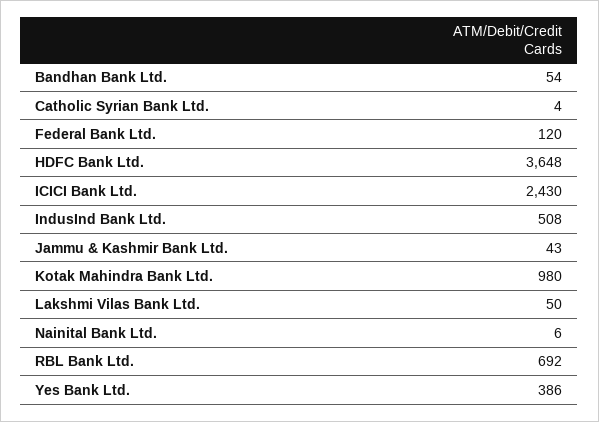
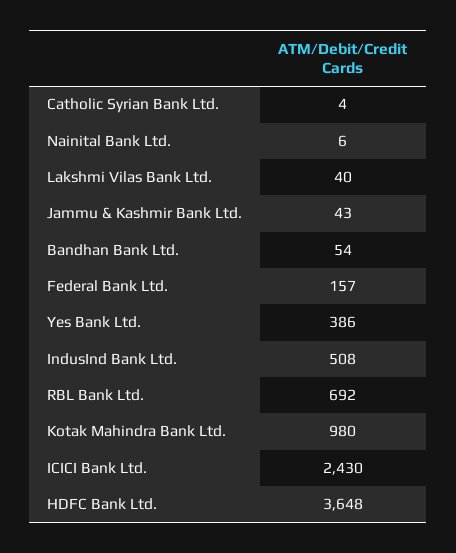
  {
    "Bandhan Bank Ltd.": 54,
    "Catholic Syrian Bank Ltd.": 4,
-   "Federal Bank Ltd.": 120,
+   "Federal Bank Ltd.": 157,
    "HDFC Bank Ltd.": 3648,
    "ICICI Bank Ltd.": 2430,
    "IndusInd Bank Ltd.": 508,
    "Jammu & Kashmir Bank Ltd.": 43,
    "Kotak Mahindra Bank Ltd.": 980,
-   "Lakshmi Vilas Bank Ltd.": 50,
+   "Lakshmi Vilas Bank Ltd.": 40,
    "Nainital Bank Ltd.": 6,
    "RBL Bank Ltd.": 692,
    "Yes Bank Ltd.": 386
  }

